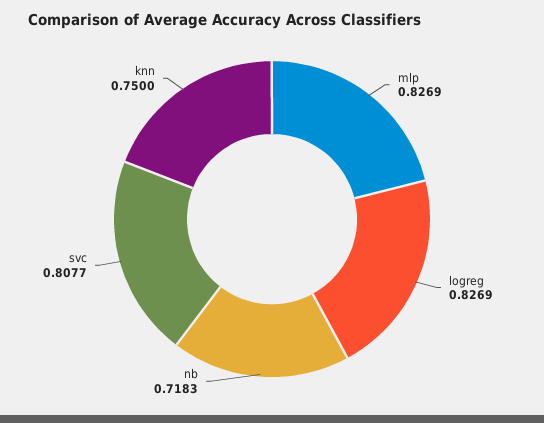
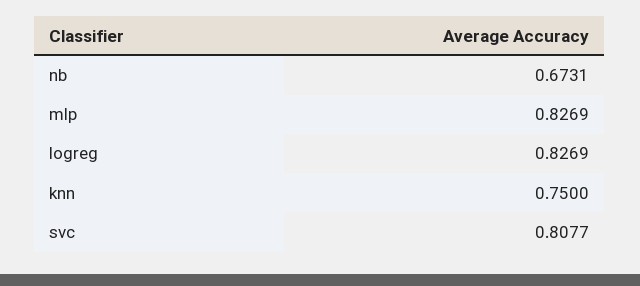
  {
    "mlp": 0.8269,
    "logreg": 0.8269,
-   "nb": 0.7183,
+   "nb": 0.6731,
    "svc": 0.8077,
    "knn": 0.75
  }

